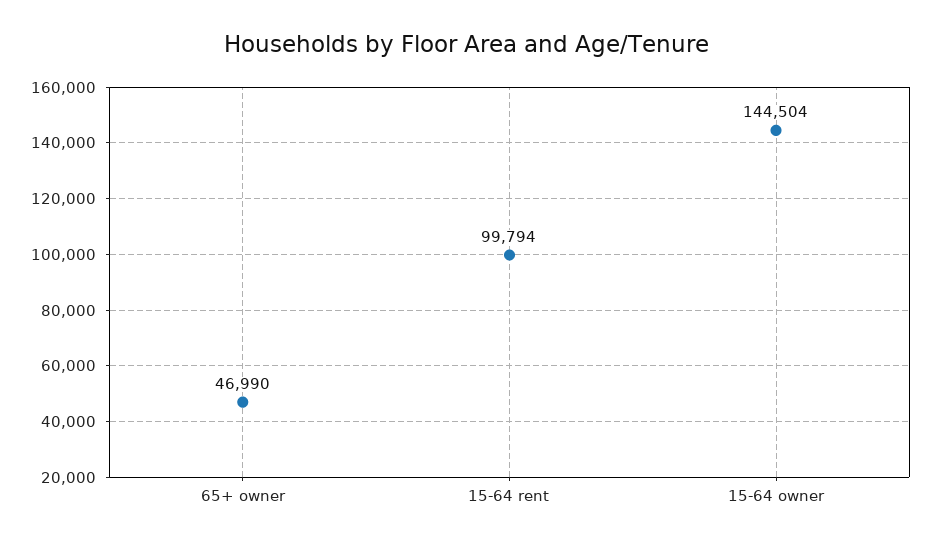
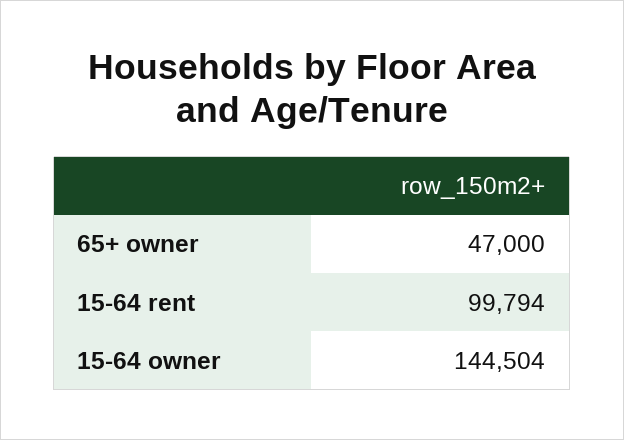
  {
-   "65+ owner": 46990,
+   "65+ owner": 47000,
    "15-64 rent": 99794,
    "15-64 owner": 144504
  }

